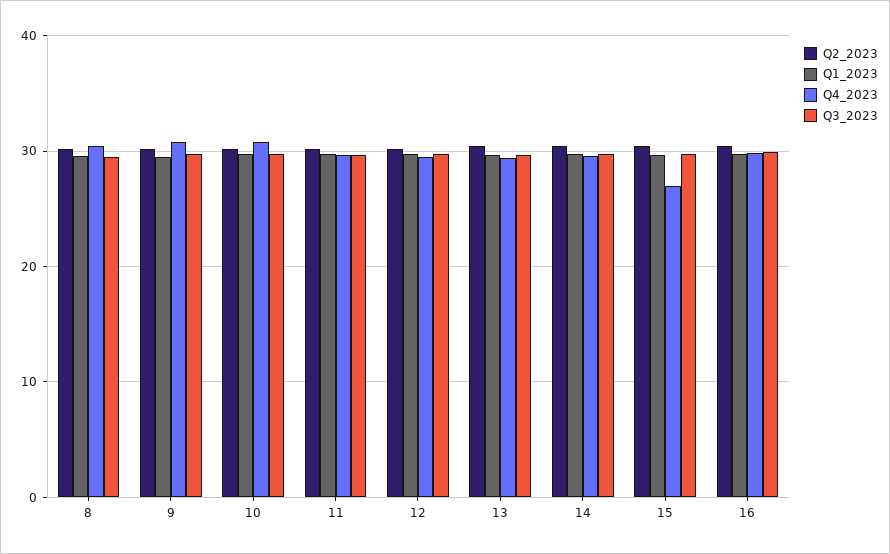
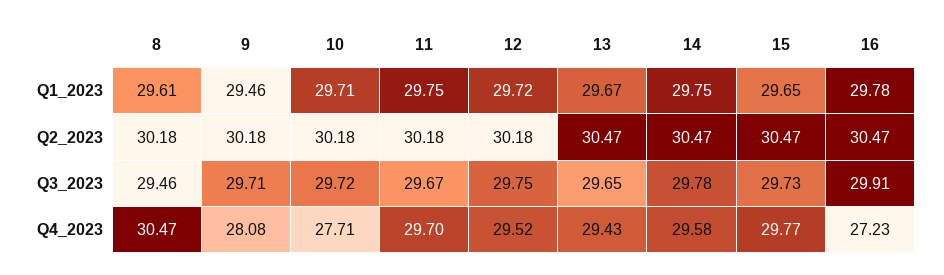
  {
    "Q2_2023": {
      "8": 30.18,
      "9": 30.18,
      "10": 30.18,
      "11": 30.18,
      "12": 30.18,
      "13": 30.47,
      "14": 30.47,
      "15": 30.47,
      "16": 30.47
    },
    "Q1_2023": {
      "8": 29.61,
      "9": 29.46,
      "10": 29.71,
      "11": 29.75,
      "12": 29.72,
      "13": 29.67,
      "14": 29.75,
      "15": 29.65,
      "16": 29.78
    },
    "Q4_2023": {
      "8": 30.47,
-     "9": 31,
+     "9": 28.08,
-     "10": 31,
+     "10": 27.71,
      "11": 29.7,
      "12": 29.52,
      "13": 29.43,
      "14": 29.58,
-     "15": 27,
+     "15": 29.77,
-     "16": 30
+     "16": 27.23
    },
    "Q3_2023": {
      "8": 29.46,
      "9": 29.71,
      "10": 29.72,
      "11": 29.67,
      "12": 29.75,
      "13": 29.65,
      "14": 29.78,
      "15": 29.73,
      "16": 29.91
    }
  }

